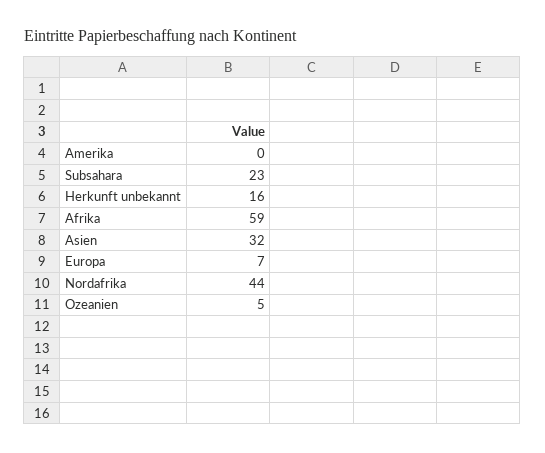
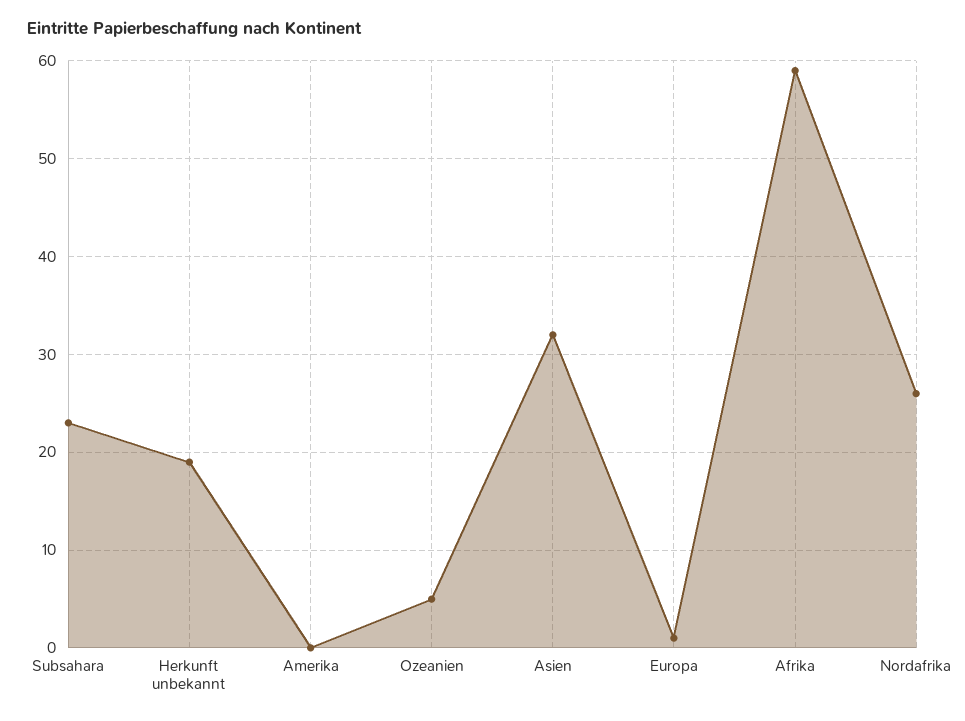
  {
    "Amerika": 0,
    "Subsahara": 23,
-   "Herkunft unbekannt": 16,
+   "Herkunft unbekannt": 19,
    "Afrika": 59,
    "Asien": 32,
-   "Europa": 7,
+   "Europa": 1,
-   "Nordafrika": 44,
+   "Nordafrika": 26,
    "Ozeanien": 5
  }

